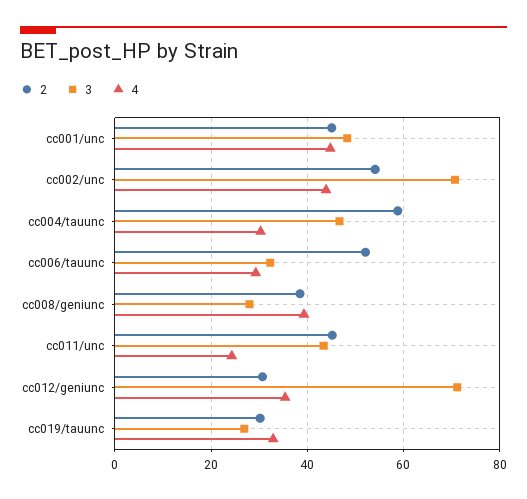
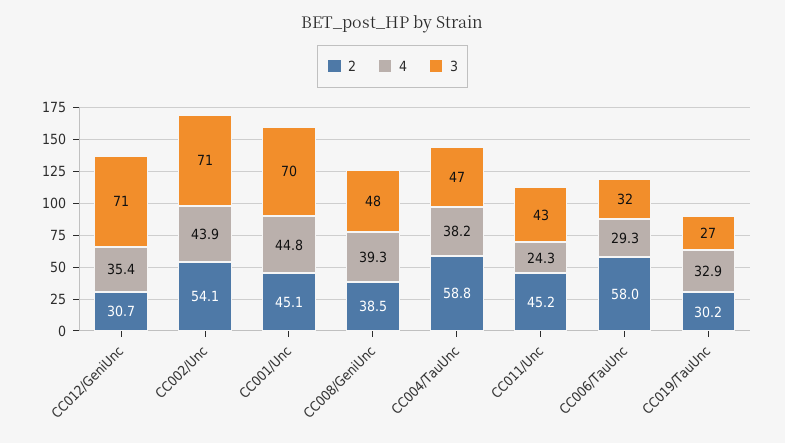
  {
    "2": {
      "cc001/unc": 45.1,
      "cc002/unc": 54.1,
      "cc004/tauunc": 58.8,
-     "cc006/tauunc": 52,
+     "cc006/tauunc": 58,
      "cc008/geniunc": 38.5,
      "cc011/unc": 45.2,
      "cc012/geniunc": 30.7,
      "cc019/tauunc": 30.2
    },
    "3": {
-     "cc001/unc": 48,
+     "cc001/unc": 70,
      "cc002/unc": 71,
      "cc004/tauunc": 47,
      "cc006/tauunc": 32,
-     "cc008/geniunc": 28,
+     "cc008/geniunc": 48,
      "cc011/unc": 43,
      "cc012/geniunc": 71,
      "cc019/tauunc": 27
    },
    "4": {
      "cc001/unc": 44.8,
      "cc002/unc": 43.9,
-     "cc004/tauunc": 30,
+     "cc004/tauunc": 38.2,
      "cc006/tauunc": 29.3,
      "cc008/geniunc": 39.3,
      "cc011/unc": 24.3,
      "cc012/geniunc": 35.4,
      "cc019/tauunc": 32.9
    }
  }

